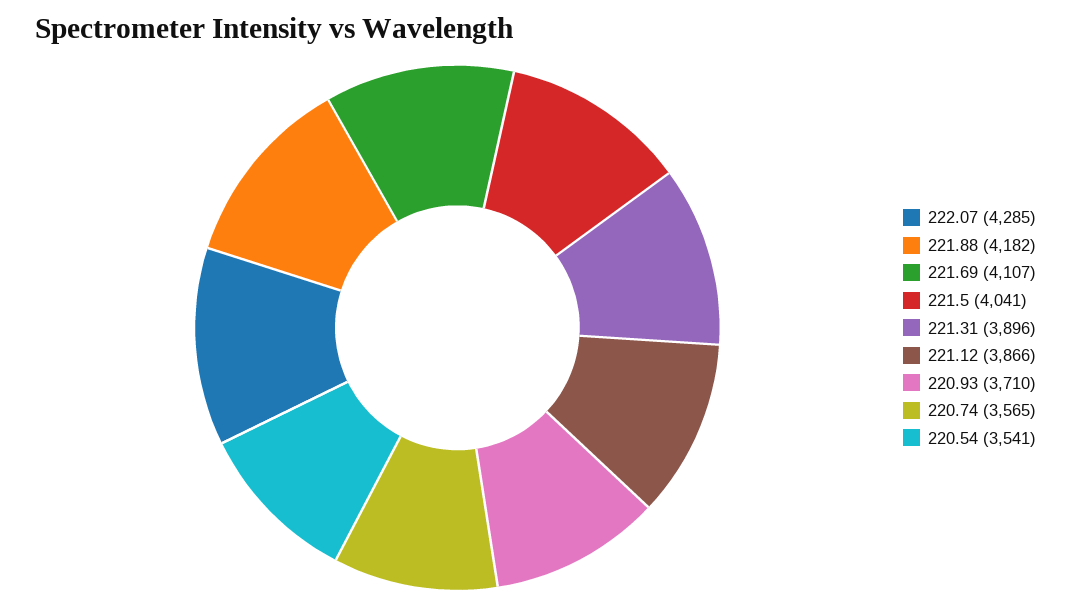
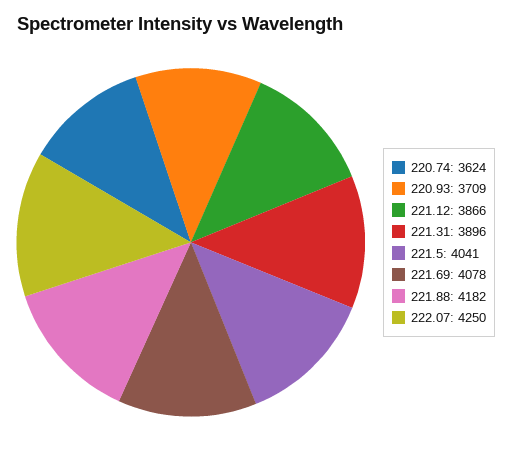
  {
-   "222.07": 4285,
+   "222.07": 4250,
    "221.88": 4182,
-   "221.69": 4107,
+   "221.69": 4078,
    "221.5": 4041,
    "221.31": 3896,
    "221.12": 3866,
-   "220.93": 3710,
+   "220.93": 3709,
-   "220.74": 3565,
+   "220.74": 3624
-   "220.54": 3541
  }

